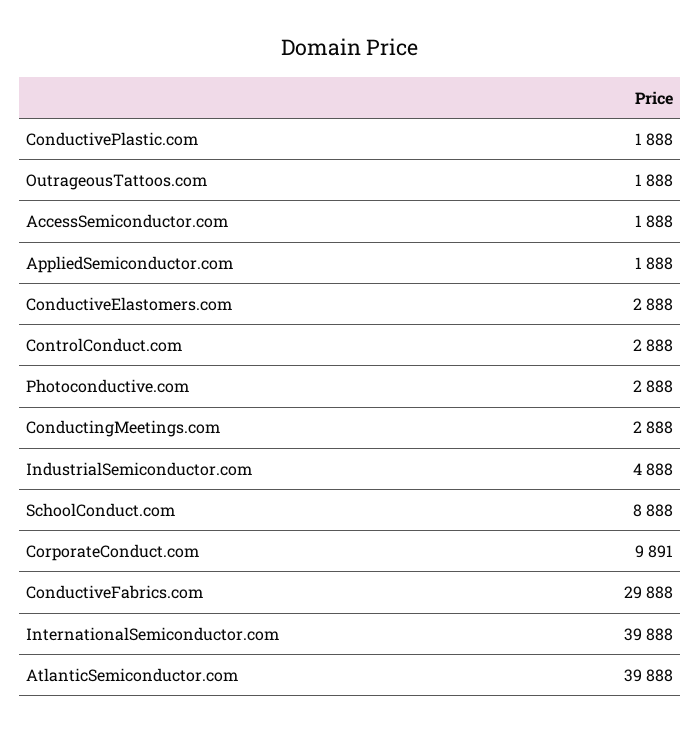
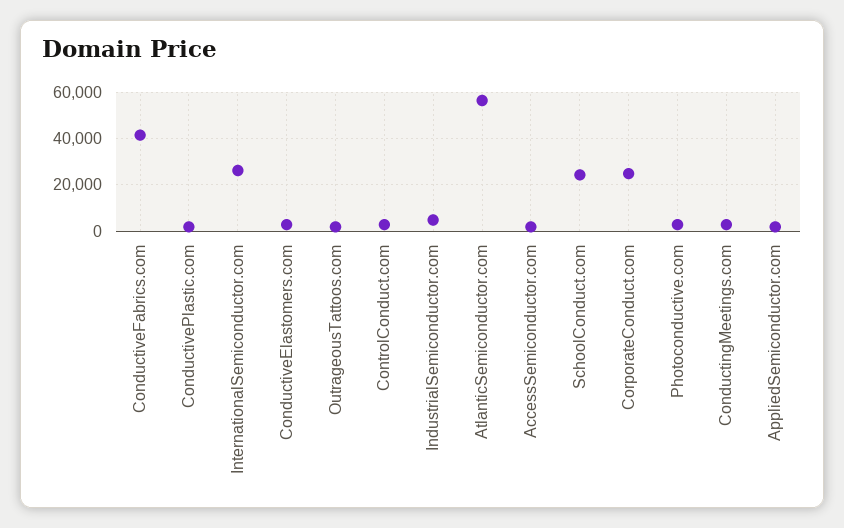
  {
    "ConductivePlastic.com": 1888,
    "OutrageousTattoos.com": 1888,
    "AccessSemiconductor.com": 1888,
    "AppliedSemiconductor.com": 1888,
    "ConductiveElastomers.com": 2888,
    "ControlConduct.com": 2888,
    "Photoconductive.com": 2888,
    "ConductingMeetings.com": 2888,
    "IndustrialSemiconductor.com": 4888,
-   "SchoolConduct.com": 8888,
+   "SchoolConduct.com": 25000,
-   "CorporateConduct.com": 9891,
+   "CorporateConduct.com": 25000,
-   "ConductiveFabrics.com": 29888,
+   "ConductiveFabrics.com": 40000,
-   "InternationalSemiconductor.com": 39888,
+   "InternationalSemiconductor.com": 25000,
-   "AtlanticSemiconductor.com": 39888
+   "AtlanticSemiconductor.com": 55000
  }

